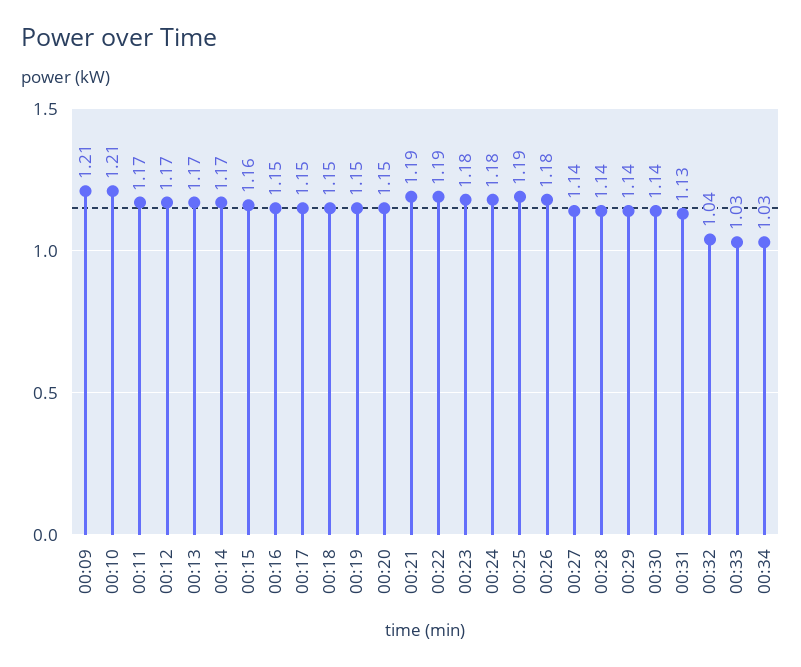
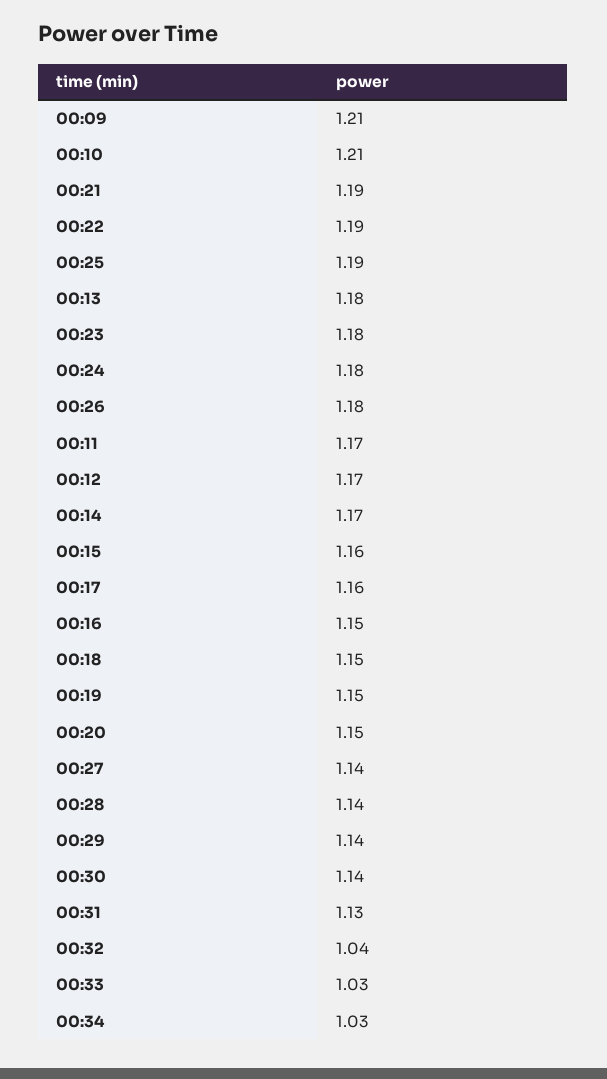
  {
    "00:09": 1.21,
    "00:10": 1.21,
    "00:11": 1.17,
    "00:12": 1.17,
-   "00:13": 1.17,
+   "00:13": 1.18,
    "00:14": 1.17,
    "00:15": 1.16,
    "00:16": 1.15,
-   "00:17": 1.15,
+   "00:17": 1.16,
    "00:18": 1.15,
    "00:19": 1.15,
    "00:20": 1.15,
    "00:21": 1.19,
    "00:22": 1.19,
    "00:23": 1.18,
    "00:24": 1.18,
    "00:25": 1.19,
    "00:26": 1.18,
    "00:27": 1.14,
    "00:28": 1.14,
    "00:29": 1.14,
    "00:30": 1.14,
    "00:31": 1.13,
    "00:32": 1.04,
    "00:33": 1.03,
    "00:34": 1.03
  }

